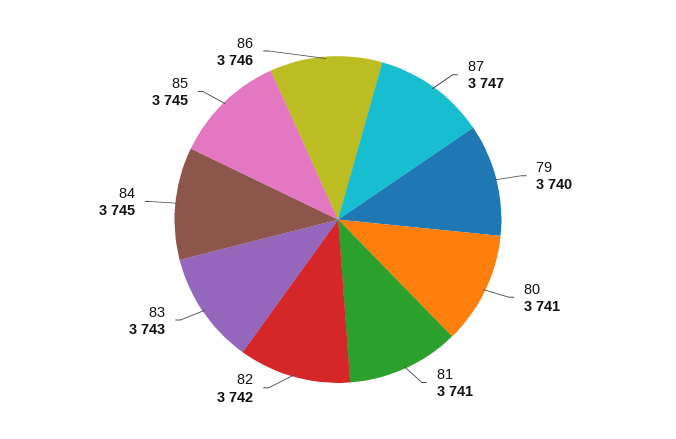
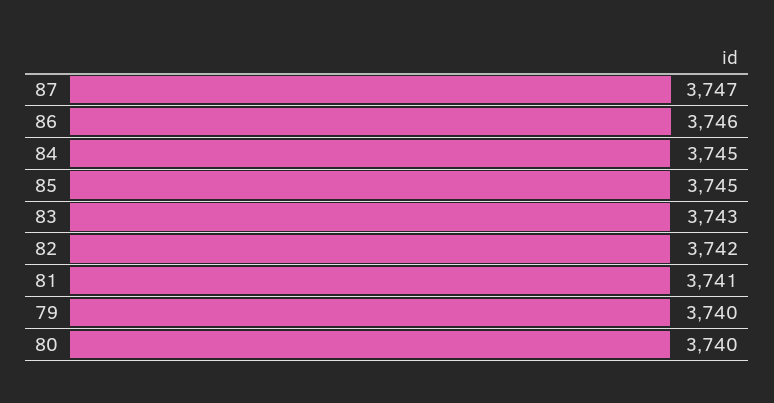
  {
    "87": 3747,
    "79": 3740,
-   "80": 3741,
+   "80": 3740,
    "81": 3741,
    "82": 3742,
    "83": 3743,
    "84": 3745,
    "85": 3745,
    "86": 3746
  }

